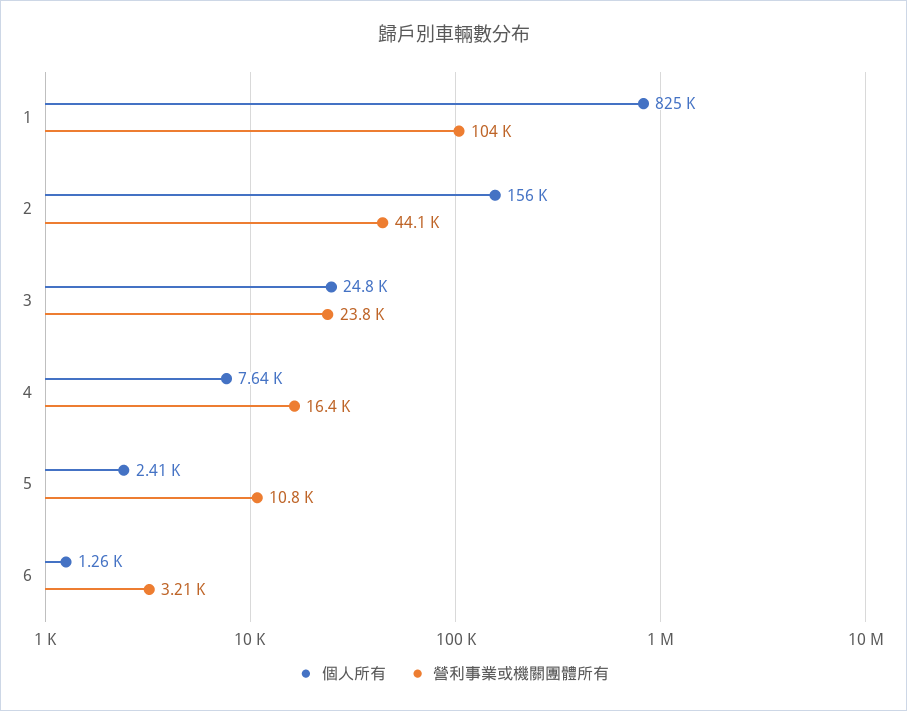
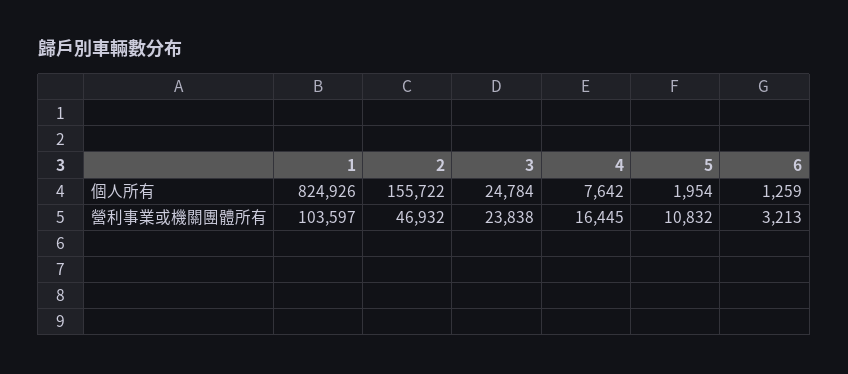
  {
    "個人所有": {
      "1": 824926,
      "2": 155722,
      "3": 24784,
      "4": 7642,
-     "5": 2410,
+     "5": 1954,
      "6": 1259
    },
    "營利事業或機關團體所有": {
      "1": 103597,
-     "2": 44100,
+     "2": 46932,
      "3": 23838,
      "4": 16445,
      "5": 10832,
      "6": 3213
    }
  }

